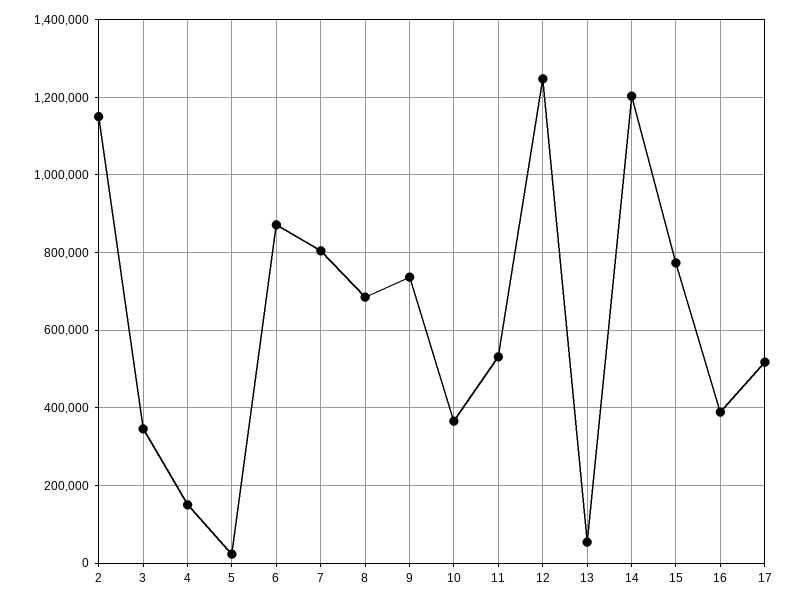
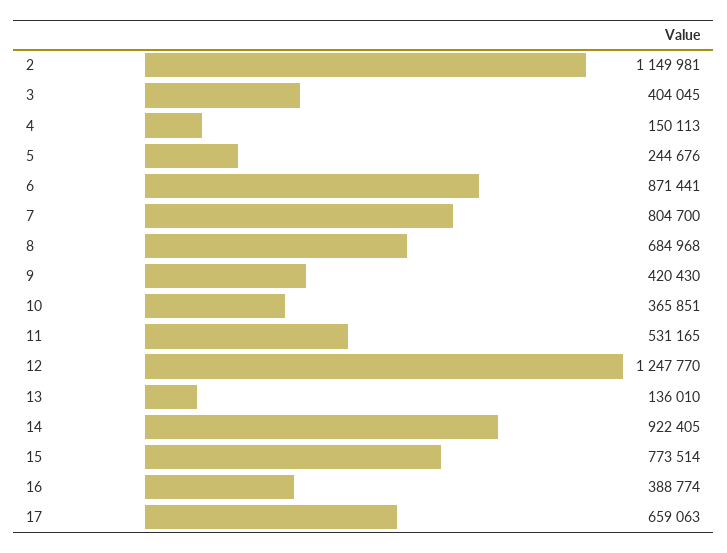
  {
    "2": 1149981,
-   "3": 340000,
+   "3": 404045,
    "4": 150113,
-   "5": 20000,
+   "5": 244676,
    "6": 871441,
    "7": 804700,
    "8": 684968,
-   "9": 740000,
+   "9": 420430,
    "10": 365851,
    "11": 531165,
    "12": 1247770,
-   "13": 60000,
+   "13": 136010,
-   "14": 1200000,
+   "14": 922405,
    "15": 773514,
    "16": 388774,
-   "17": 520000
+   "17": 659063
  }

